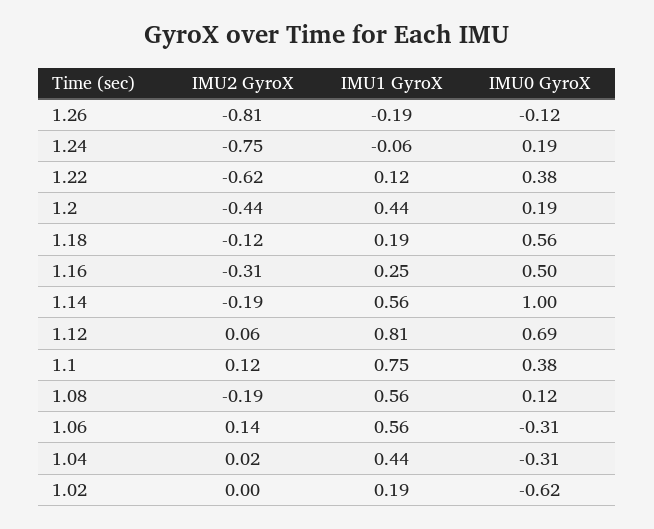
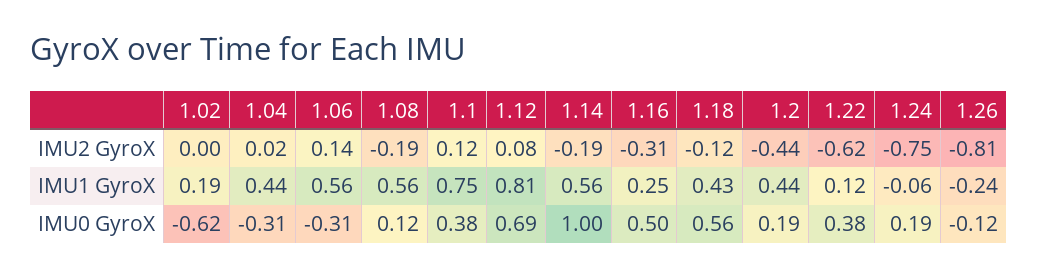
  {
    "IMU2 GyroX": {
      "1.26": -0.81,
      "1.24": -0.75,
      "1.22": -0.62,
      "1.2": -0.44,
      "1.18": -0.12,
      "1.16": -0.31,
      "1.14": -0.19,
-     "1.12": 0.06,
+     "1.12": 0.08,
      "1.1": 0.12,
      "1.08": -0.19,
      "1.06": 0.14,
      "1.04": 0.02,
      "1.02": 0
    },
    "IMU1 GyroX": {
-     "1.26": -0.19,
+     "1.26": -0.24,
      "1.24": -0.06,
      "1.22": 0.12,
      "1.2": 0.44,
-     "1.18": 0.19,
+     "1.18": 0.43,
      "1.16": 0.25,
      "1.14": 0.56,
      "1.12": 0.81,
      "1.1": 0.75,
      "1.08": 0.56,
      "1.06": 0.56,
      "1.04": 0.44,
      "1.02": 0.19
    },
    "IMU0 GyroX": {
      "1.26": -0.12,
      "1.24": 0.19,
      "1.22": 0.38,
      "1.2": 0.19,
      "1.18": 0.56,
      "1.16": 0.5,
      "1.14": 1,
      "1.12": 0.69,
      "1.1": 0.38,
      "1.08": 0.12,
      "1.06": -0.31,
      "1.04": -0.31,
      "1.02": -0.62
    }
  }

